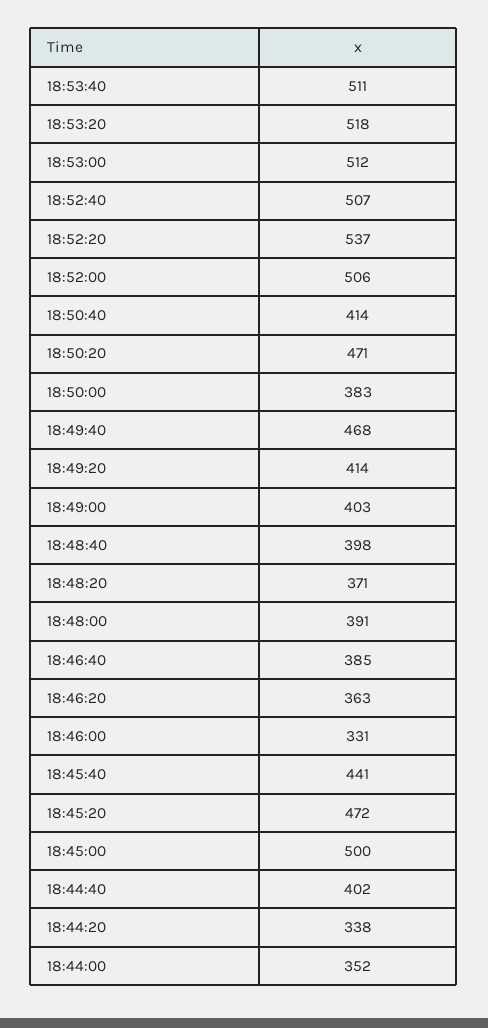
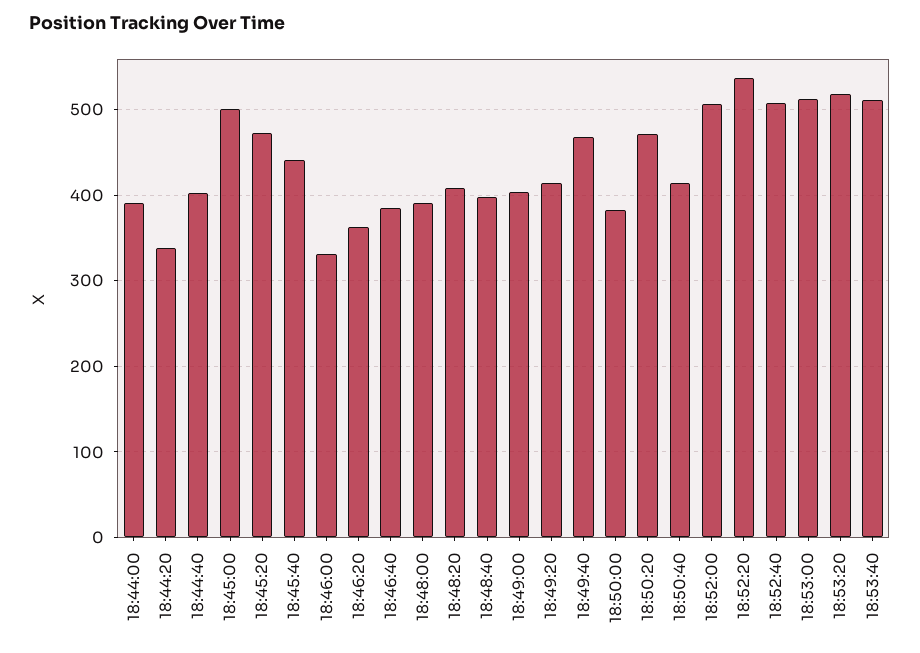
  {
    "18:53:40": 511,
    "18:53:20": 518,
    "18:53:00": 512,
    "18:52:40": 507,
    "18:52:20": 537,
    "18:52:00": 506,
    "18:50:40": 414,
    "18:50:20": 471,
    "18:50:00": 383,
    "18:49:40": 468,
    "18:49:20": 414,
    "18:49:00": 403,
    "18:48:40": 398,
-   "18:48:20": 371,
+   "18:48:20": 410,
    "18:48:00": 391,
    "18:46:40": 385,
    "18:46:20": 363,
    "18:46:00": 331,
    "18:45:40": 441,
    "18:45:20": 472,
    "18:45:00": 500,
    "18:44:40": 402,
    "18:44:20": 338,
-   "18:44:00": 352
+   "18:44:00": 390
  }

